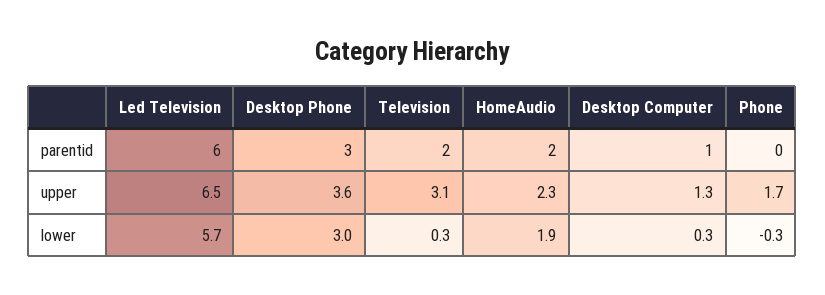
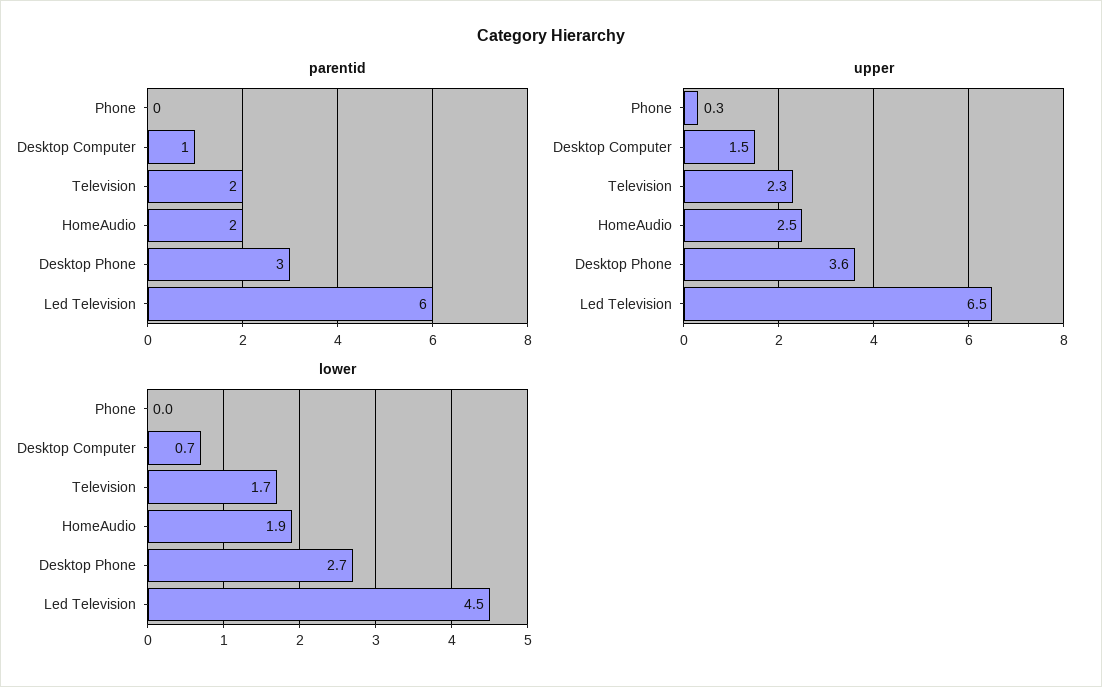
  {
    "parentid": {
      "Led Television": 6,
      "Desktop Phone": 3,
      "Television": 2,
      "HomeAudio": 2,
      "Desktop Computer": 1,
      "Phone": 0
    },
    "upper": {
      "Led Television": 6.5,
      "Desktop Phone": 3.6,
-     "Television": 3.1,
+     "Television": 2.3,
-     "HomeAudio": 2.3,
+     "HomeAudio": 2.5,
-     "Desktop Computer": 1.3,
+     "Desktop Computer": 1.5,
-     "Phone": 1.7
+     "Phone": 0.3
    },
    "lower": {
-     "Led Television": 5.7,
+     "Led Television": 4.5,
-     "Desktop Phone": 3,
+     "Desktop Phone": 2.7,
-     "Television": 0.3,
+     "Television": 1.7,
      "HomeAudio": 1.9,
-     "Desktop Computer": 0.3,
+     "Desktop Computer": 0.7,
-     "Phone": -0.3
+     "Phone": 0
    }
  }

